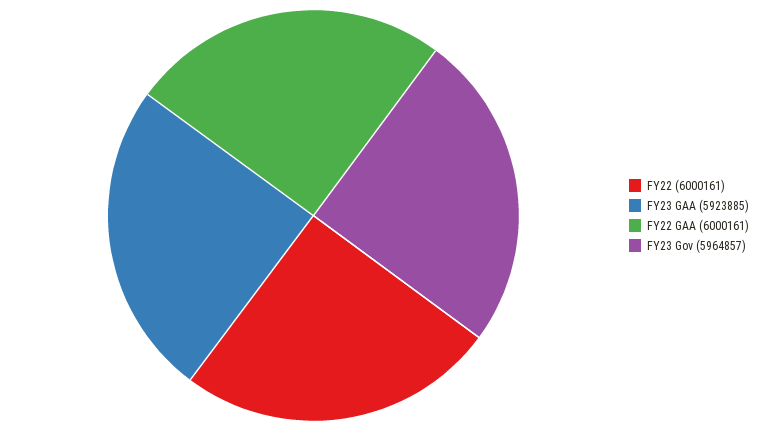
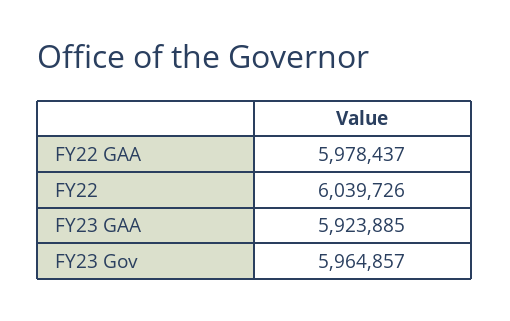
  {
-   "FY22": 6000161,
+   "FY22": 6039726,
    "FY23 GAA": 5923885,
-   "FY22 GAA": 6000161,
+   "FY22 GAA": 5978437,
    "FY23 Gov": 5964857
  }

